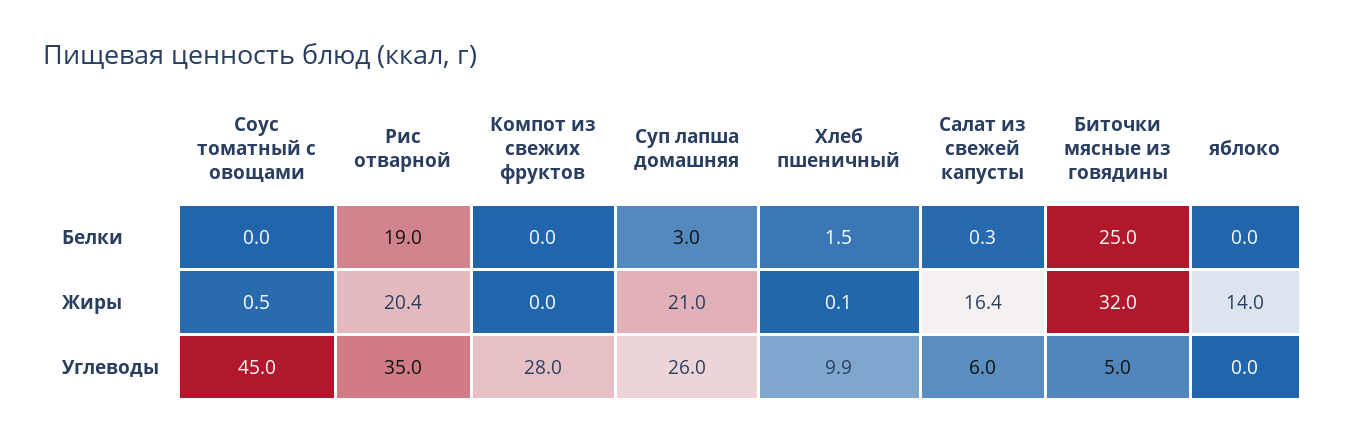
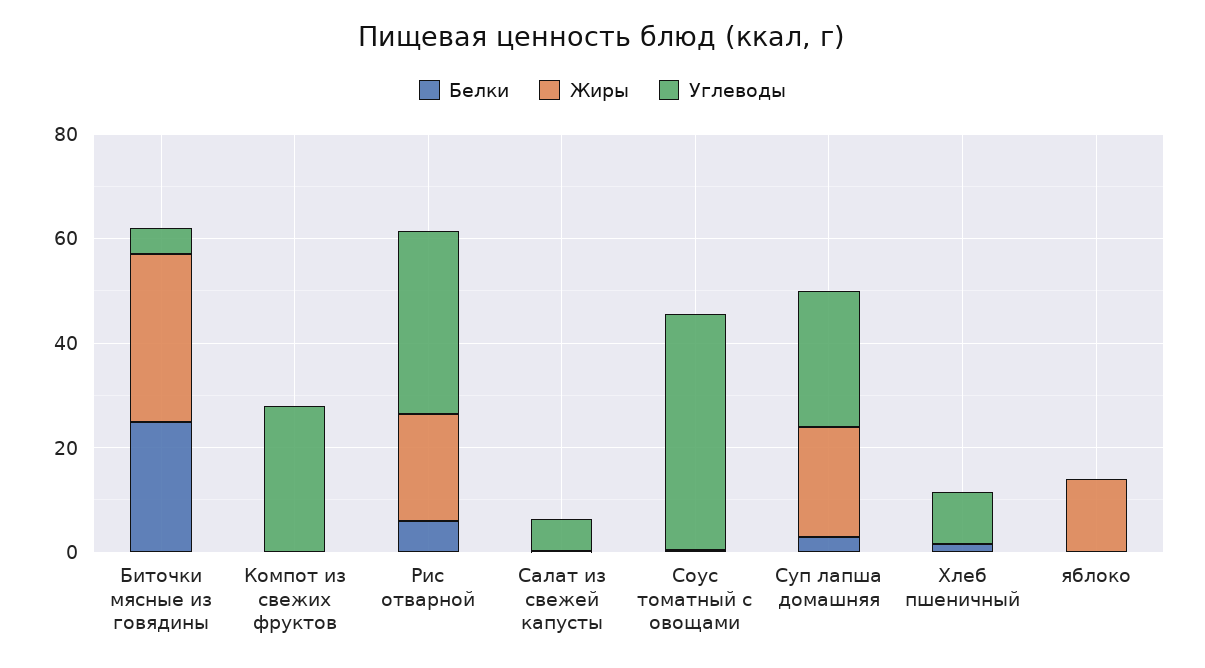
  {
    "Белки": {
      "Соус томатный с овощами": 0,
-     "Рис отварной": 19,
+     "Рис отварной": 5,
      "Компот из свежих фруктов": 0,
      "Суп лапша домашняя": 3,
      "Хлеб пшеничный": 1.5,
      "Салат из свежей капусты": 0.3,
      "Биточки мясные из говядины": 25,
      "яблоко": 0
    },
    "Жиры": {
      "Соус томатный с овощами": 0.5,
      "Рис отварной": 20.4,
      "Компот из свежих фруктов": 0,
      "Суп лапша домашняя": 21,
      "Хлеб пшеничный": 0.1,
-     "Салат из свежей капусты": 16.4,
+     "Салат из свежей капусты": 0,
      "Биточки мясные из говядины": 32,
      "яблоко": 14
    },
    "Углеводы": {
      "Соус томатный с овощами": 45,
      "Рис отварной": 35,
      "Компот из свежих фруктов": 28,
      "Суп лапша домашняя": 26,
      "Хлеб пшеничный": 9.9,
      "Салат из свежей капусты": 6,
      "Биточки мясные из говядины": 5,
      "яблоко": 0
    }
  }

